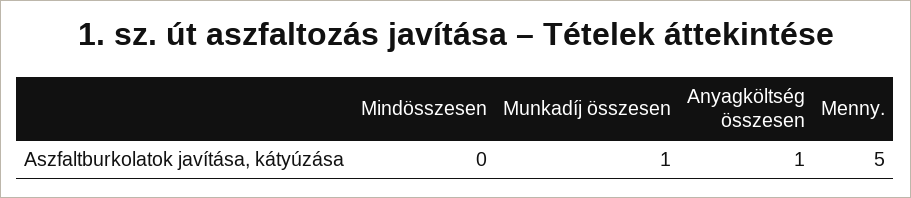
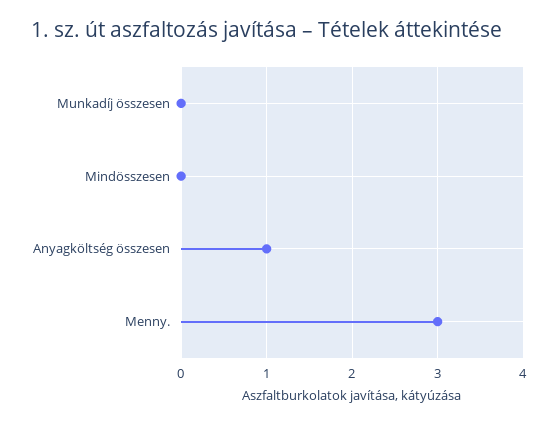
  {
    "Mindösszesen": 0,
-   "Munkadíj összesen": 1,
+   "Munkadíj összesen": 0,
    "Anyagköltség összesen": 1,
-   "Menny.": 5
+   "Menny.": 3
  }

